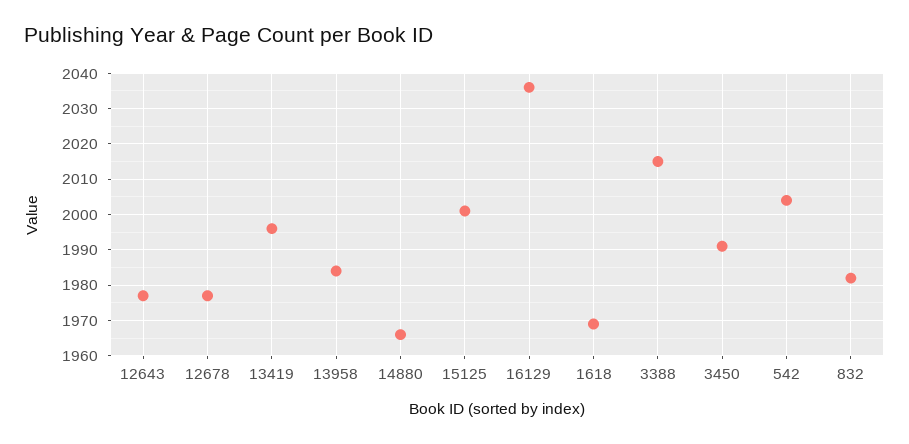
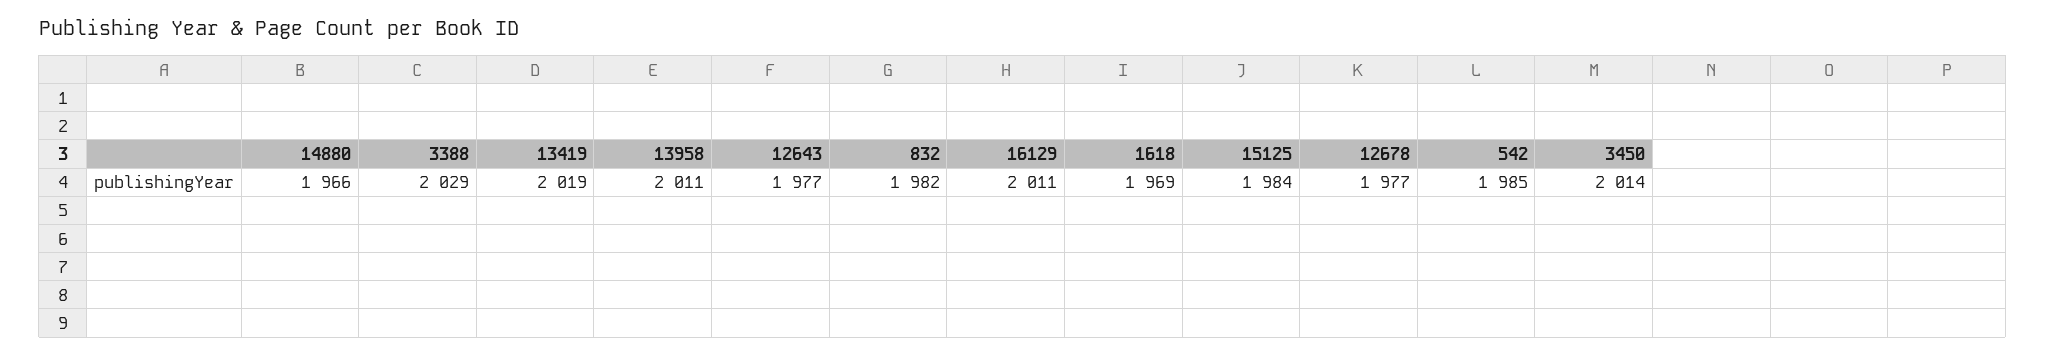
  {
    "12643": 1977,
    "12678": 1977,
-   "13419": 1995,
+   "13419": 2019,
-   "13958": 1985,
+   "13958": 2011,
    "14880": 1966,
-   "15125": 2000,
+   "15125": 1984,
-   "16129": 2035,
+   "16129": 2011,
    "1618": 1969,
-   "3388": 2015,
+   "3388": 2029,
-   "3450": 1990,
+   "3450": 2014,
-   "542": 2005,
+   "542": 1985,
    "832": 1982
  }

